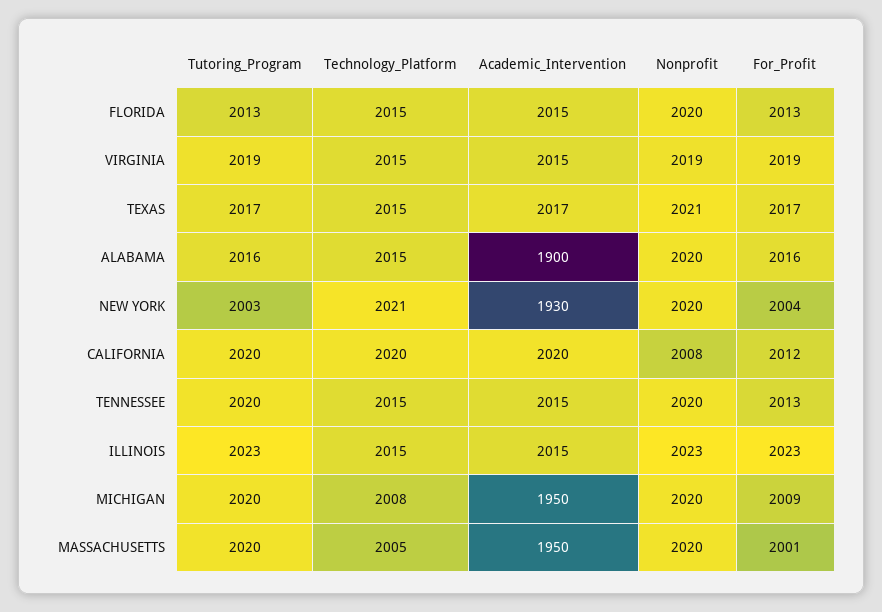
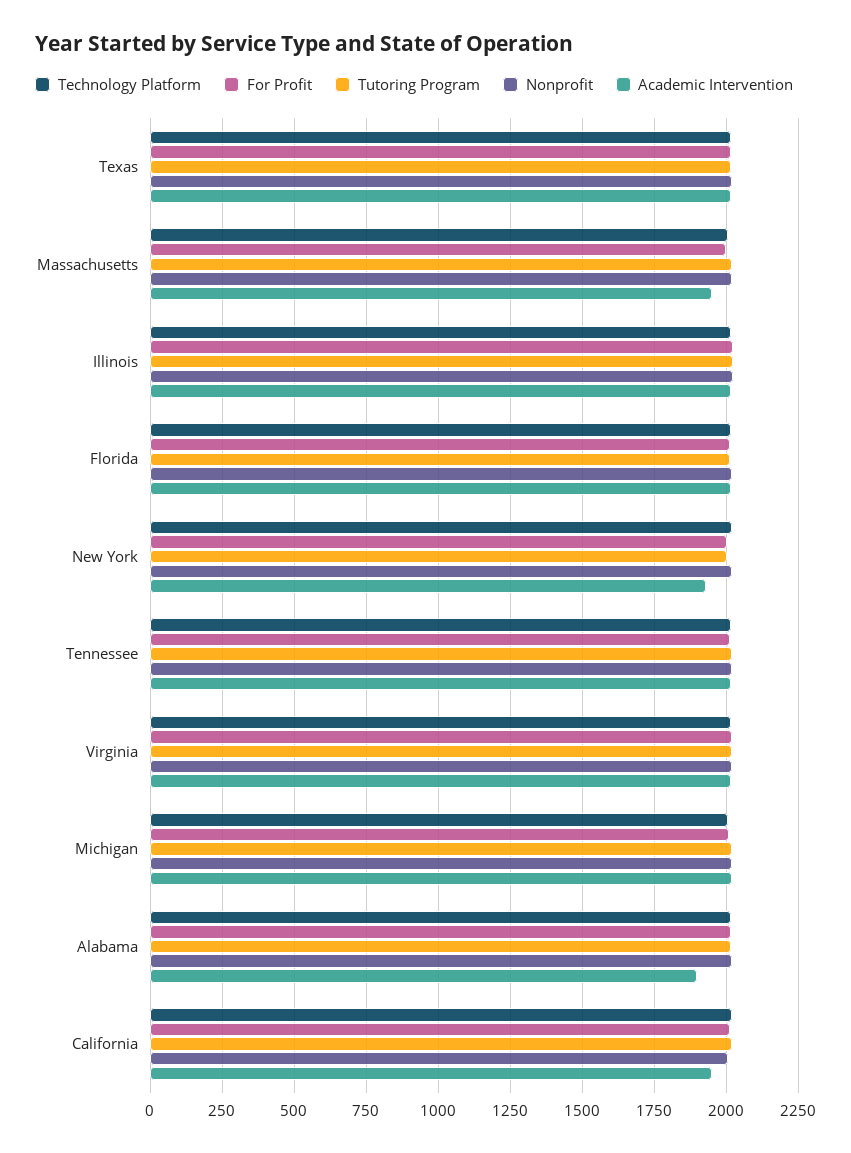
  {
    "Tutoring_Program": {
      "FLORIDA": 2013,
      "VIRGINIA": 2019,
      "TEXAS": 2017,
      "ALABAMA": 2016,
      "NEW YORK": 2003,
      "CALIFORNIA": 2020,
      "TENNESSEE": 2020,
      "ILLINOIS": 2023,
      "MICHIGAN": 2020,
      "MASSACHUSETTS": 2020
    },
    "Technology_Platform": {
      "FLORIDA": 2015,
      "VIRGINIA": 2015,
      "TEXAS": 2015,
      "ALABAMA": 2015,
      "NEW YORK": 2021,
      "CALIFORNIA": 2020,
      "TENNESSEE": 2015,
      "ILLINOIS": 2015,
      "MICHIGAN": 2008,
      "MASSACHUSETTS": 2005
    },
    "Academic_Intervention": {
      "FLORIDA": 2015,
      "VIRGINIA": 2015,
      "TEXAS": 2017,
      "ALABAMA": 1900,
      "NEW YORK": 1930,
-     "CALIFORNIA": 2020,
+     "CALIFORNIA": 1950,
      "TENNESSEE": 2015,
      "ILLINOIS": 2015,
-     "MICHIGAN": 1950,
+     "MICHIGAN": 2025,
      "MASSACHUSETTS": 1950
    },
    "Nonprofit": {
      "FLORIDA": 2020,
      "VIRGINIA": 2019,
      "TEXAS": 2021,
      "ALABAMA": 2020,
      "NEW YORK": 2020,
      "CALIFORNIA": 2008,
      "TENNESSEE": 2020,
      "ILLINOIS": 2023,
      "MICHIGAN": 2020,
      "MASSACHUSETTS": 2020
    },
    "For_Profit": {
      "FLORIDA": 2013,
      "VIRGINIA": 2019,
      "TEXAS": 2017,
      "ALABAMA": 2016,
      "NEW YORK": 2004,
      "CALIFORNIA": 2012,
      "TENNESSEE": 2013,
      "ILLINOIS": 2023,
      "MICHIGAN": 2009,
      "MASSACHUSETTS": 2001
    }
  }

